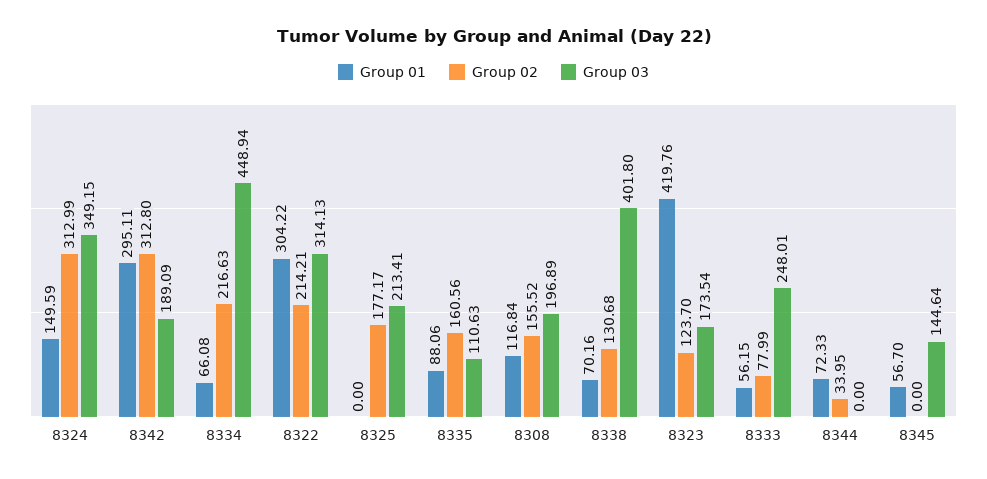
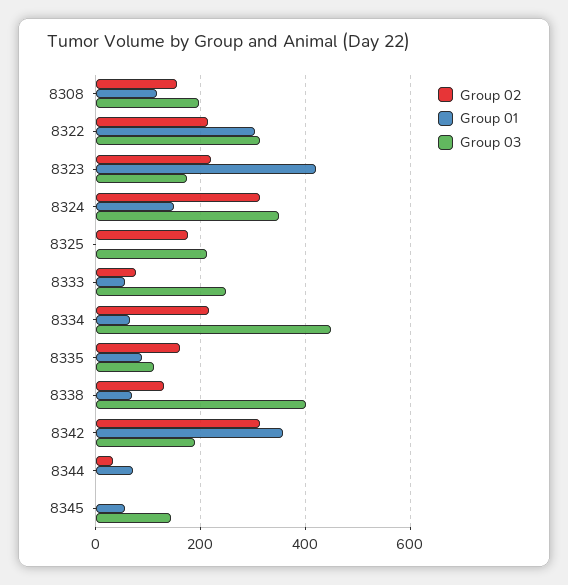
  {
    "Group 01": {
      "8324": 149.59,
-     "8342": 295.11,
+     "8342": 360,
      "8334": 66.08,
      "8322": 304.22,
      "8325": 0,
      "8335": 88.06,
      "8308": 116.84,
      "8338": 70.16,
      "8323": 419.76,
      "8333": 56.15,
      "8344": 72.33,
      "8345": 56.7
    },
    "Group 02": {
      "8324": 312.99,
      "8342": 312.8,
      "8334": 216.63,
      "8322": 214.21,
      "8325": 177.17,
      "8335": 160.56,
      "8308": 155.52,
      "8338": 130.68,
-     "8323": 123.7,
+     "8323": 220,
      "8333": 77.99,
      "8344": 33.95,
      "8345": 0
    },
    "Group 03": {
      "8324": 349.15,
      "8342": 189.09,
      "8334": 448.94,
      "8322": 314.13,
      "8325": 213.41,
      "8335": 110.63,
      "8308": 196.89,
      "8338": 401.8,
      "8323": 173.54,
      "8333": 248.01,
      "8344": 0,
      "8345": 144.64
    }
  }

